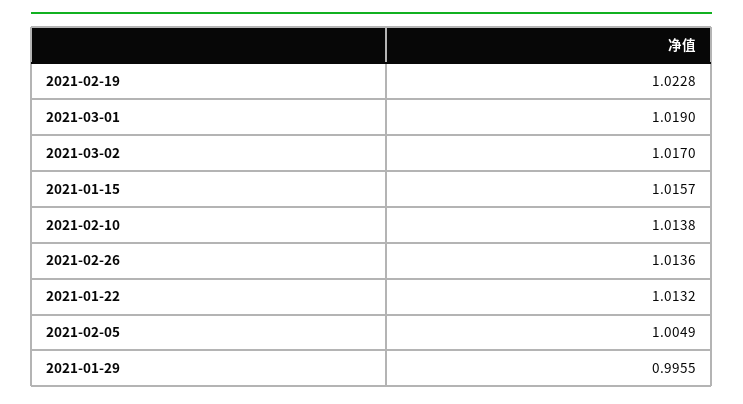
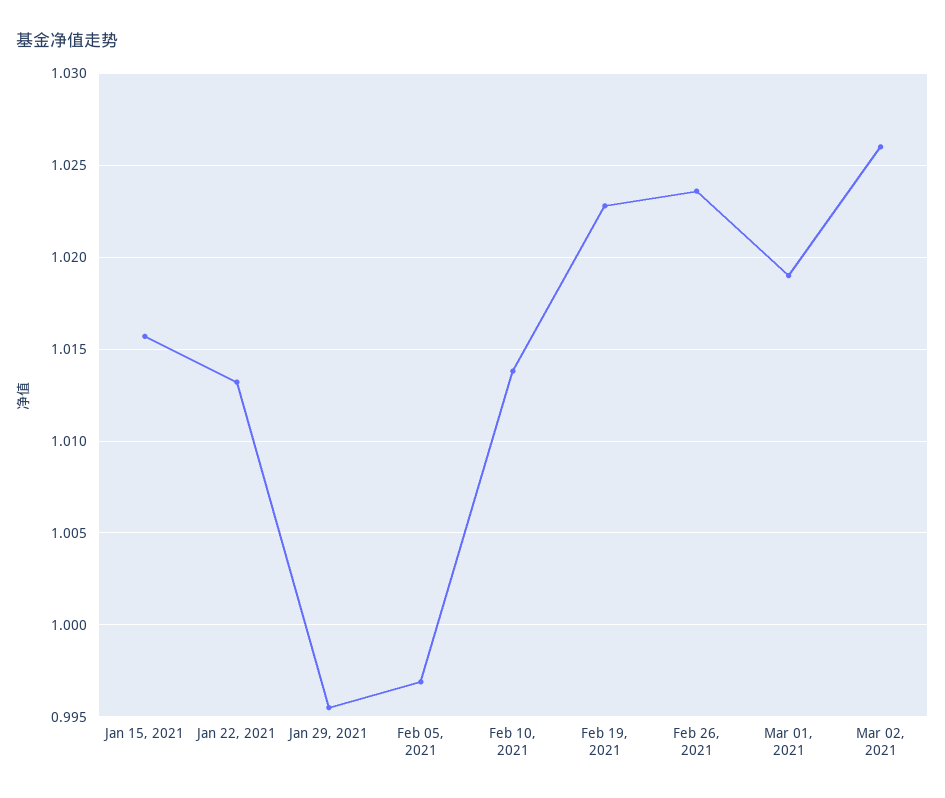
  {
    "2021-02-19": 1.0228,
    "2021-03-01": 1.019,
-   "2021-03-02": 1.017,
+   "2021-03-02": 1.026,
    "2021-01-15": 1.0157,
    "2021-02-10": 1.0138,
-   "2021-02-26": 1.0136,
+   "2021-02-26": 1.0235,
    "2021-01-22": 1.0132,
-   "2021-02-05": 1.0049,
+   "2021-02-05": 0.997,
    "2021-01-29": 0.9955
  }

